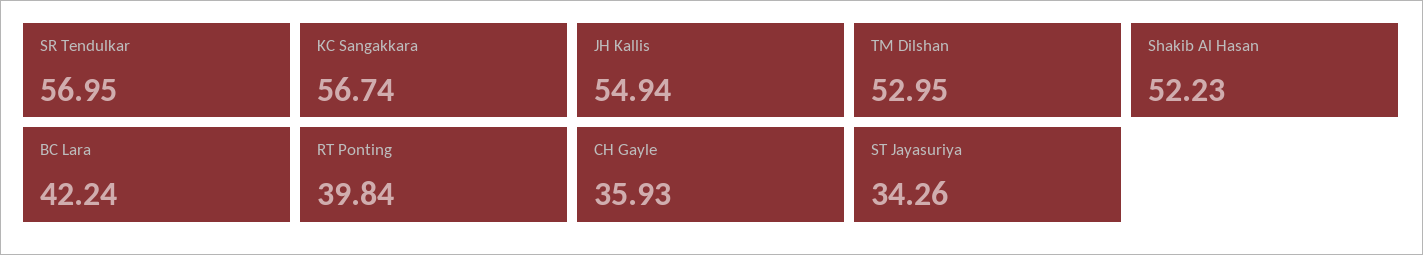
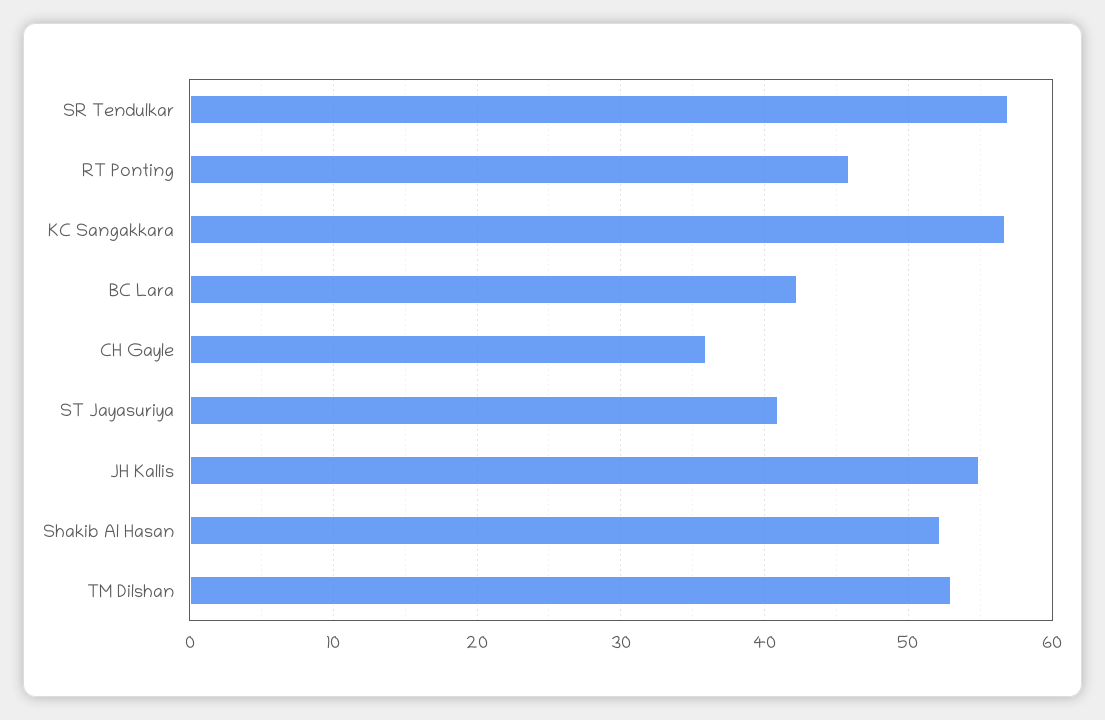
  {
    "SR Tendulkar": 56.95,
    "KC Sangakkara": 56.74,
    "JH Kallis": 54.94,
    "TM Dilshan": 52.95,
    "Shakib Al Hasan": 52.23,
    "BC Lara": 42.24,
-   "RT Ponting": 39.84,
+   "RT Ponting": 46,
    "CH Gayle": 35.93,
-   "ST Jayasuriya": 34.26
+   "ST Jayasuriya": 41
  }

